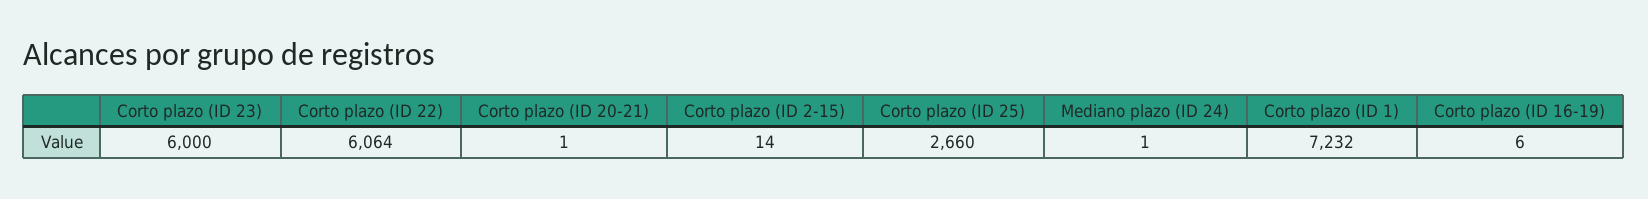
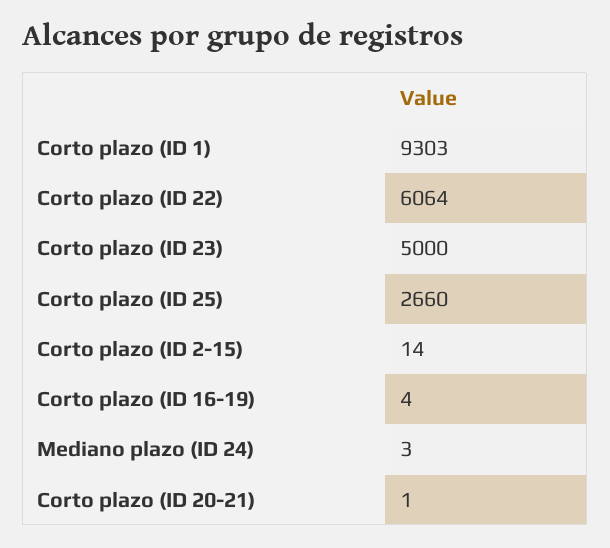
  {
-   "Corto plazo (ID 23)": 6000,
+   "Corto plazo (ID 23)": 5000,
    "Corto plazo (ID 22)": 6064,
    "Corto plazo (ID 20-21)": 1,
    "Corto plazo (ID 2-15)": 14,
    "Corto plazo (ID 25)": 2660,
-   "Mediano plazo (ID 24)": 1,
+   "Mediano plazo (ID 24)": 3,
-   "Corto plazo (ID 1)": 7232,
+   "Corto plazo (ID 1)": 9303,
-   "Corto plazo (ID 16-19)": 6
+   "Corto plazo (ID 16-19)": 4
  }

